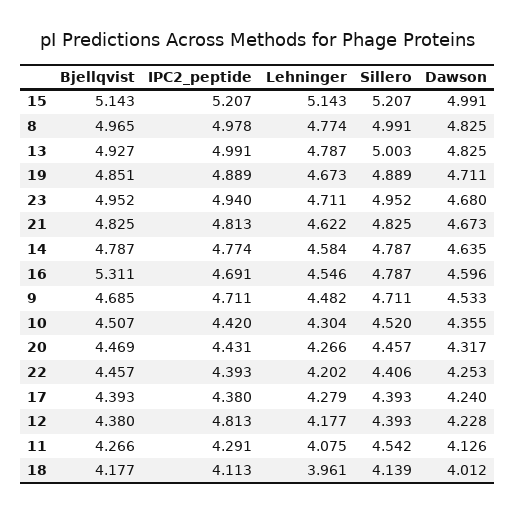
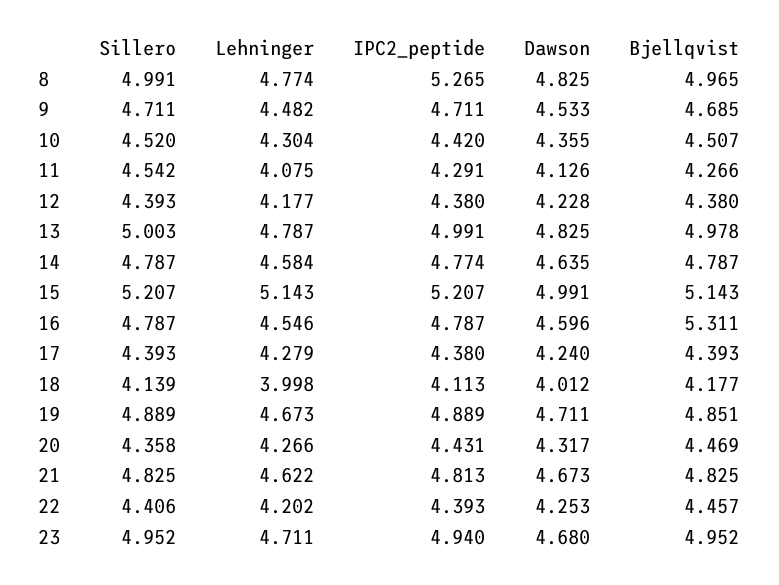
  {
    "Bjellqvist": {
      "15": 5.143,
      "8": 4.965,
-     "13": 4.927,
+     "13": 4.978,
      "19": 4.851,
      "23": 4.952,
      "21": 4.825,
      "14": 4.787,
      "16": 5.311,
      "9": 4.685,
      "10": 4.507,
      "20": 4.469,
      "22": 4.457,
      "17": 4.393,
      "12": 4.38,
      "11": 4.266,
      "18": 4.177
    },
    "IPC2_peptide": {
      "15": 5.207,
-     "8": 4.978,
+     "8": 5.265,
      "13": 4.991,
      "19": 4.889,
      "23": 4.94,
      "21": 4.813,
      "14": 4.774,
-     "16": 4.691,
+     "16": 4.787,
      "9": 4.711,
      "10": 4.42,
      "20": 4.431,
      "22": 4.393,
      "17": 4.38,
-     "12": 4.813,
+     "12": 4.38,
      "11": 4.291,
      "18": 4.113
    },
    "Lehninger": {
      "15": 5.143,
      "8": 4.774,
      "13": 4.787,
      "19": 4.673,
      "23": 4.711,
      "21": 4.622,
      "14": 4.584,
      "16": 4.546,
      "9": 4.482,
      "10": 4.304,
      "20": 4.266,
      "22": 4.202,
      "17": 4.279,
      "12": 4.177,
      "11": 4.075,
-     "18": 3.961
+     "18": 3.998
    },
    "Sillero": {
      "15": 5.207,
      "8": 4.991,
      "13": 5.003,
      "19": 4.889,
      "23": 4.952,
      "21": 4.825,
      "14": 4.787,
      "16": 4.787,
      "9": 4.711,
      "10": 4.52,
-     "20": 4.457,
+     "20": 4.358,
      "22": 4.406,
      "17": 4.393,
      "12": 4.393,
      "11": 4.542,
      "18": 4.139
    },
    "Dawson": {
      "15": 4.991,
      "8": 4.825,
      "13": 4.825,
      "19": 4.711,
      "23": 4.68,
      "21": 4.673,
      "14": 4.635,
      "16": 4.596,
      "9": 4.533,
      "10": 4.355,
      "20": 4.317,
      "22": 4.253,
      "17": 4.24,
      "12": 4.228,
      "11": 4.126,
      "18": 4.012
    }
  }

